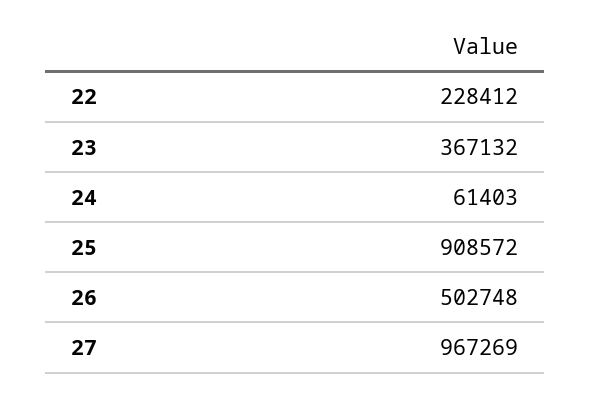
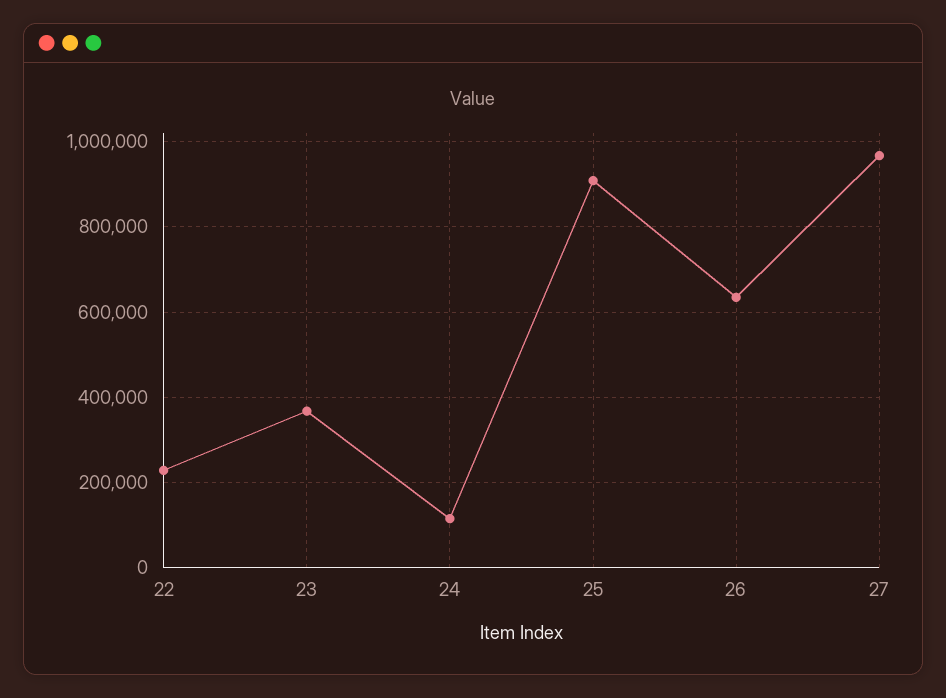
  {
    "22": 228412,
    "23": 367132,
-   "24": 61403,
+   "24": 120000,
    "25": 908572,
-   "26": 502748,
+   "26": 640000,
    "27": 967269
  }

